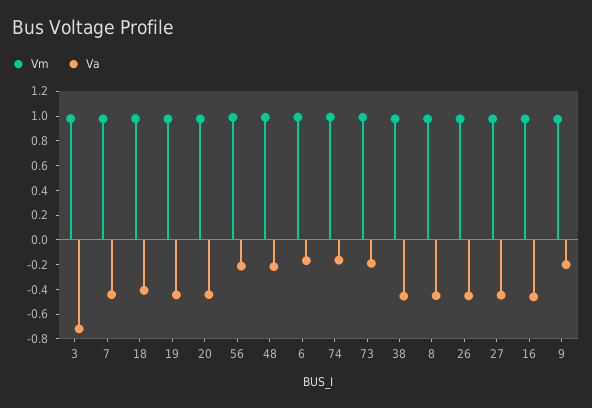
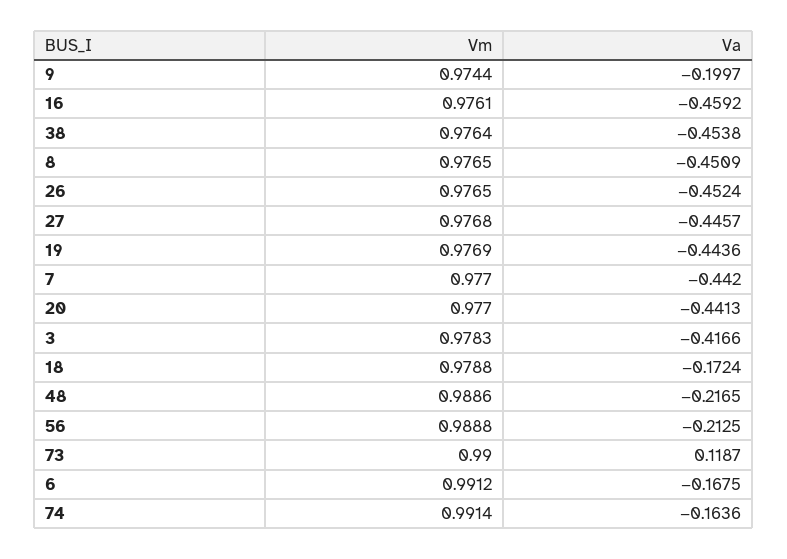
  {
    "Vm": {
      "3": 0.9783,
      "7": 0.977,
      "18": 0.9788,
      "19": 0.9769,
      "20": 0.977,
      "56": 0.9888,
      "48": 0.9886,
      "6": 0.9912,
      "74": 0.9914,
      "73": 0.99,
      "38": 0.9764,
      "8": 0.9765,
      "26": 0.9765,
      "27": 0.9768,
      "16": 0.9761,
      "9": 0.9744
    },
    "Va": {
-     "3": -0.7,
+     "3": -0.4166,
      "7": -0.442,
-     "18": -0.4,
+     "18": -0.1724,
      "19": -0.4436,
      "20": -0.4413,
      "56": -0.2125,
      "48": -0.2165,
      "6": -0.1675,
      "74": -0.1636,
-     "73": -0.2,
+     "73": 0.1187,
      "38": -0.4538,
      "8": -0.4509,
      "26": -0.4524,
      "27": -0.4457,
      "16": -0.4592,
      "9": -0.1997
    }
  }

